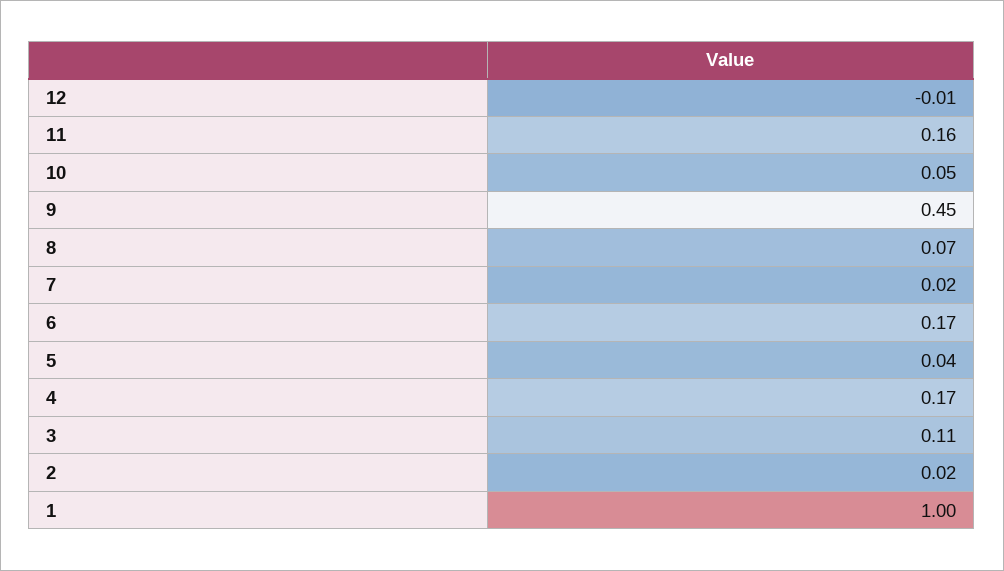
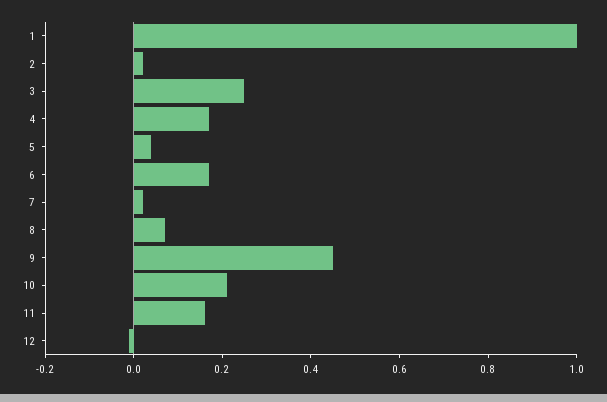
  {
    "12": -0.01,
    "11": 0.16,
-   "10": 0.05,
+   "10": 0.2,
    "9": 0.45,
    "8": 0.07,
    "7": 0.02,
    "6": 0.17,
    "5": 0.04,
    "4": 0.17,
-   "3": 0.11,
+   "3": 0.25,
    "2": 0.02,
    "1": 1
  }

